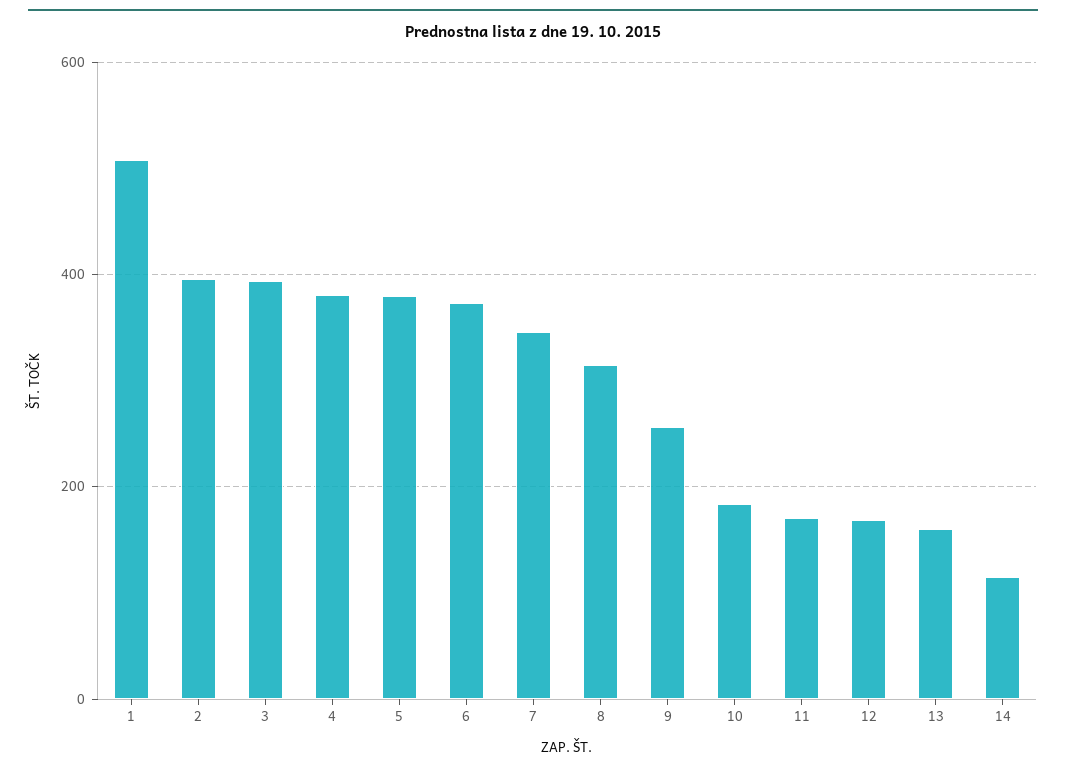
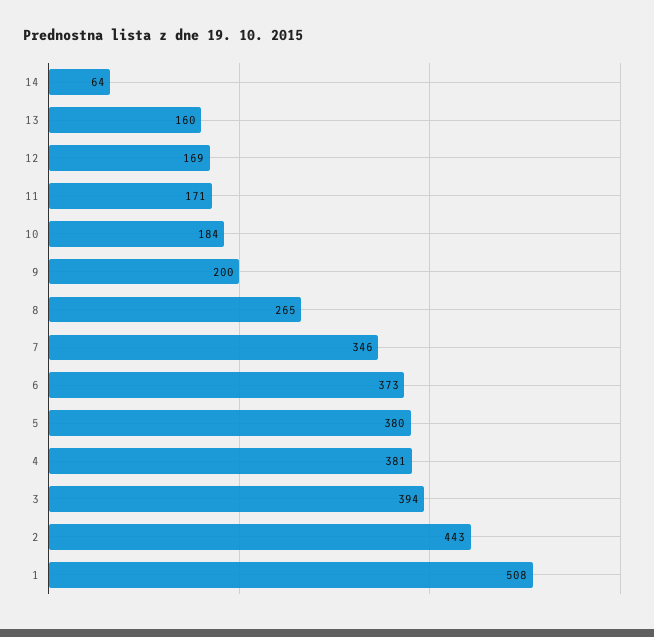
  {
    "1": 508,
-   "2": 400,
+   "2": 443,
    "3": 394,
    "4": 381,
    "5": 380,
    "6": 373,
    "7": 346,
-   "8": 320,
+   "8": 265,
-   "9": 260,
+   "9": 200,
    "10": 184,
    "11": 171,
    "12": 169,
    "13": 160,
-   "14": 120
+   "14": 64
  }

